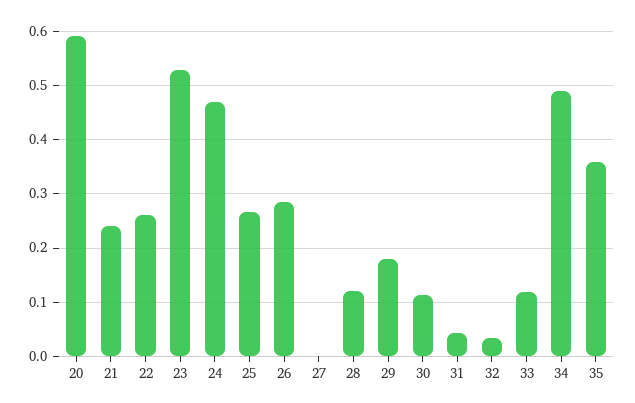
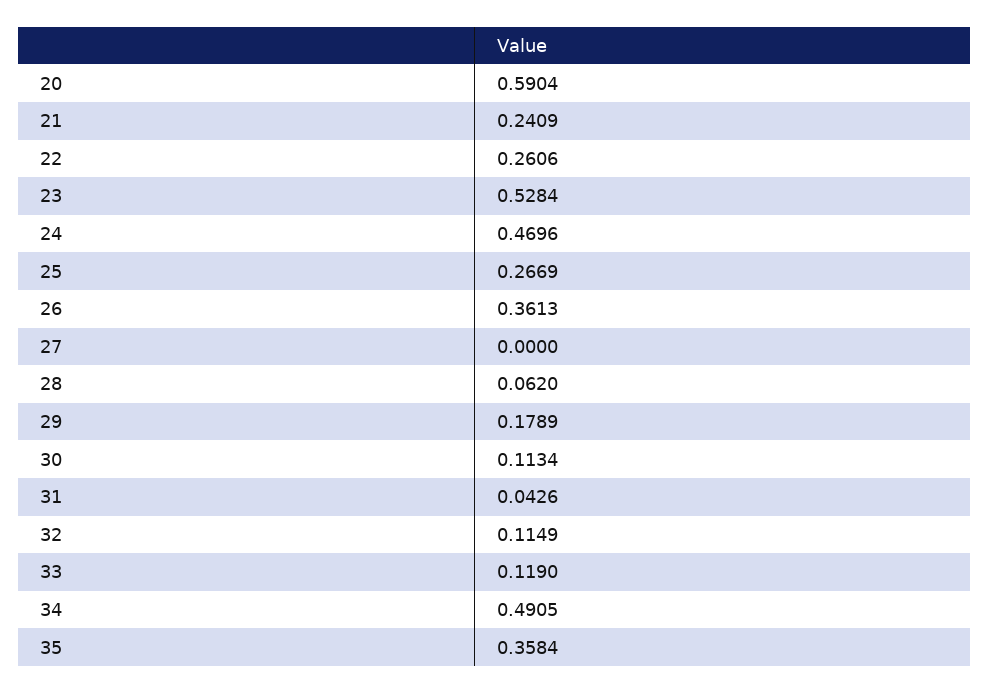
  {
    "20": 0.5904,
    "21": 0.2409,
    "22": 0.2606,
    "23": 0.5284,
    "24": 0.4696,
    "25": 0.2669,
-   "26": 0.28,
+   "26": 0.3613,
    "27": 0,
-   "28": 0.12,
+   "28": 0.062,
    "29": 0.1789,
    "30": 0.1134,
    "31": 0.0426,
-   "32": 0.04,
+   "32": 0.1149,
    "33": 0.119,
    "34": 0.4905,
    "35": 0.3584
  }

